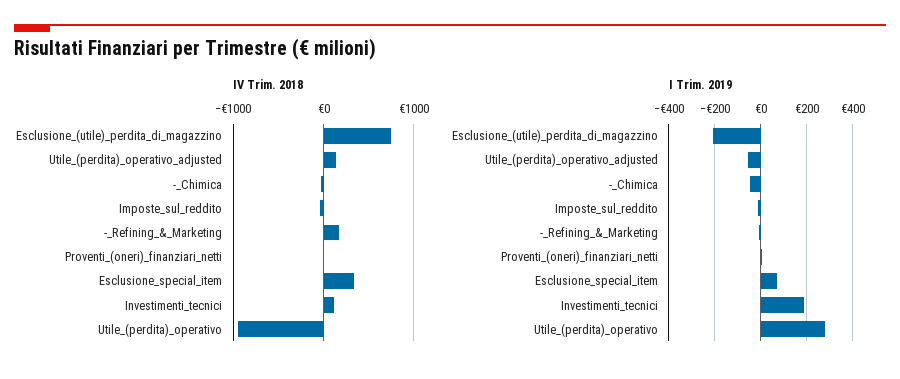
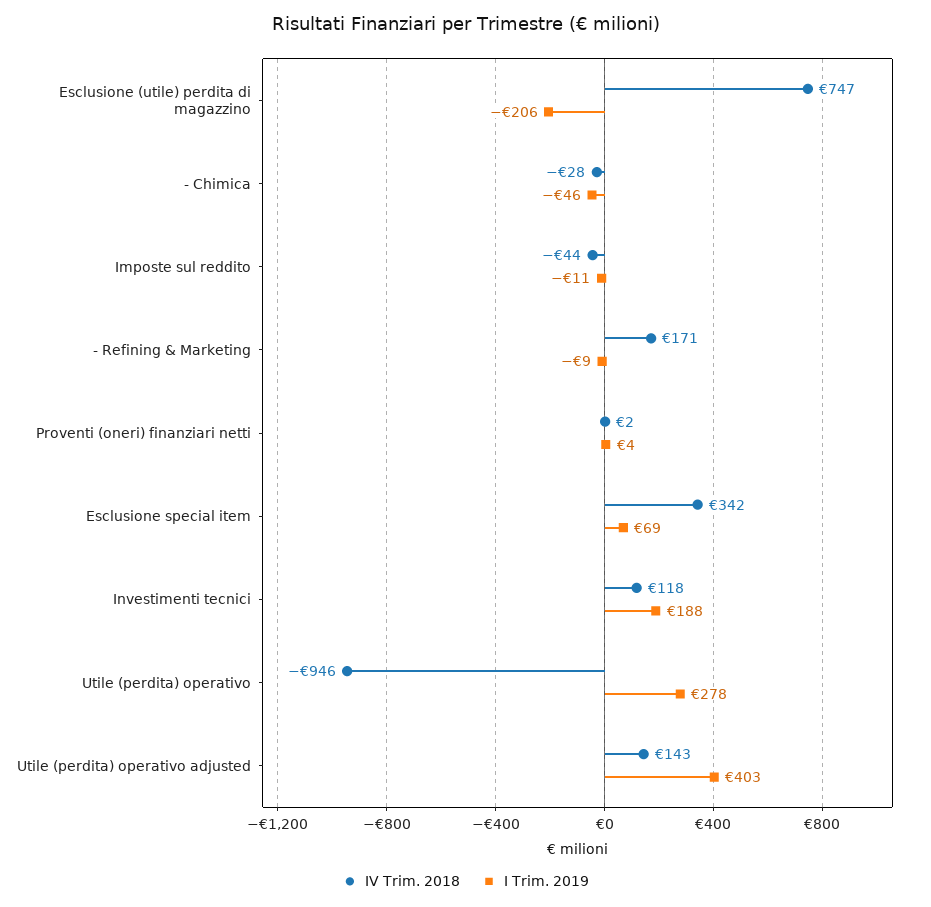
  {
    "IV Trim. 2018": {
      "Esclusione_(utile)_perdita_di_magazzino": 747,
      "Utile_(perdita)_operativo_adjusted": 143,
      "-_Chimica": -28,
      "Imposte_sul_reddito": -44,
      "-_Refining_&_Marketing": 171,
      "Proventi_(oneri)_finanziari_netti": 2,
      "Esclusione_special_item": 342,
      "Investimenti_tecnici": 118,
      "Utile_(perdita)_operativo": -946
    },
    "I Trim. 2019": {
      "Esclusione_(utile)_perdita_di_magazzino": -206,
-     "Utile_(perdita)_operativo_adjusted": -50,
+     "Utile_(perdita)_operativo_adjusted": 403,
      "-_Chimica": -46,
      "Imposte_sul_reddito": -11,
      "-_Refining_&_Marketing": -9,
      "Proventi_(oneri)_finanziari_netti": 4,
      "Esclusione_special_item": 69,
      "Investimenti_tecnici": 188,
      "Utile_(perdita)_operativo": 278
    }
  }

